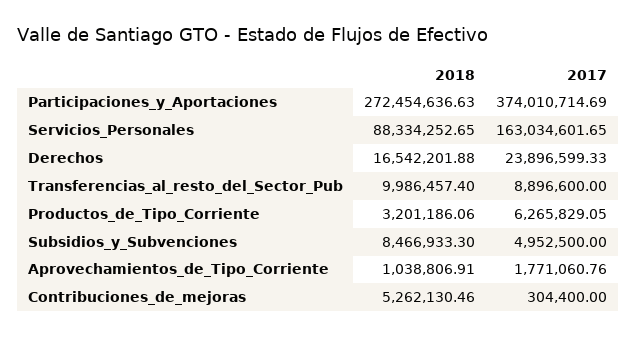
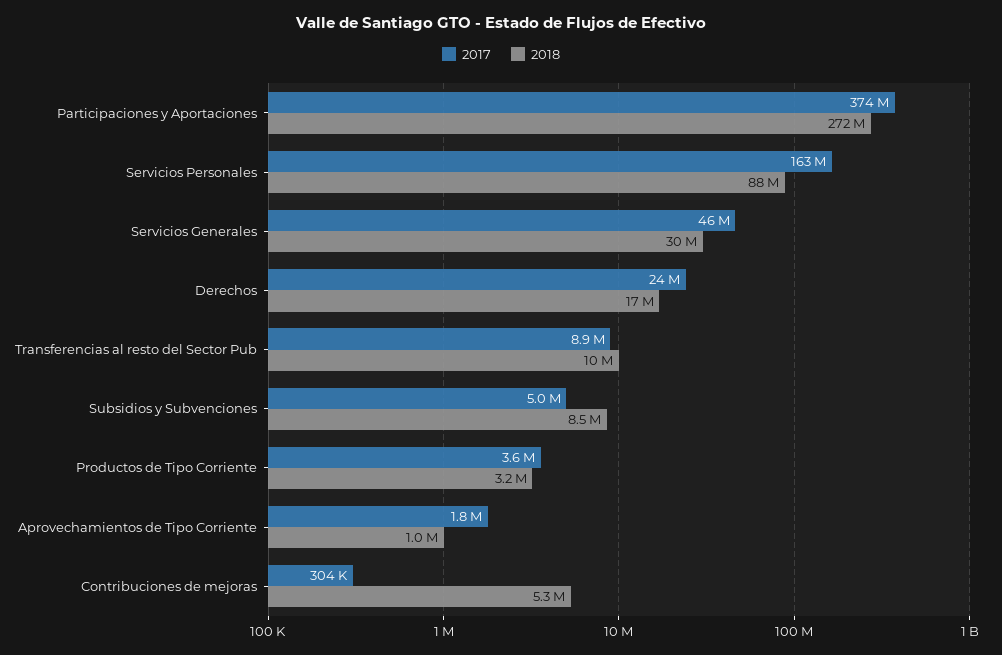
  {
    "2018": {
      "Participaciones_y_Aportaciones": 272454636.63,
      "Servicios_Personales": 88334252.65,
      "Derechos": 16542201.88,
      "Transferencias_al_resto_del_Sector_Pub": 9986457.4,
      "Productos_de_Tipo_Corriente": 3201186.06,
      "Subsidios_y_Subvenciones": 8466933.3,
      "Aprovechamientos_de_Tipo_Corriente": 1038806.91,
-     "Contribuciones_de_mejoras": 5262130.46
+     "Contribuciones_de_mejoras": 5262130.46,
+     "Servicios Generales": 30000000
    },
    "2017": {
      "Participaciones_y_Aportaciones": 374010714.69,
      "Servicios_Personales": 163034601.65,
      "Derechos": 23896599.33,
      "Transferencias_al_resto_del_Sector_Pub": 8896600,
-     "Productos_de_Tipo_Corriente": 6265829.05,
+     "Productos_de_Tipo_Corriente": 3600000,
      "Subsidios_y_Subvenciones": 4952500,
      "Aprovechamientos_de_Tipo_Corriente": 1771060.76,
-     "Contribuciones_de_mejoras": 304400
+     "Contribuciones_de_mejoras": 304400,
+     "Servicios Generales": 46000000
    }
  }

